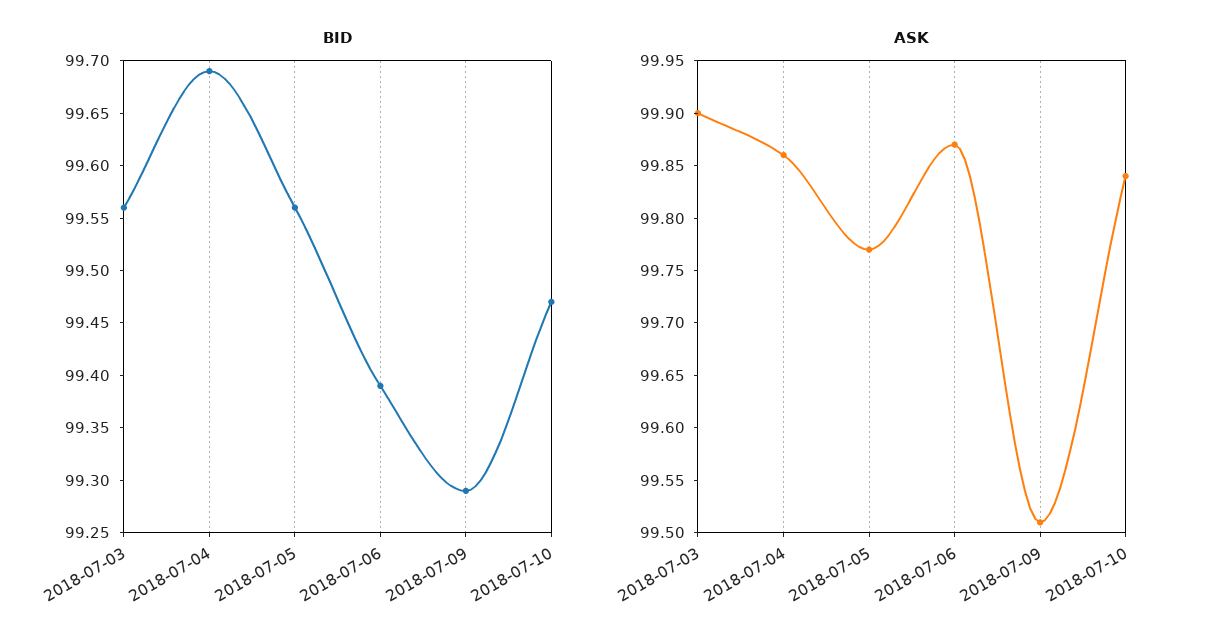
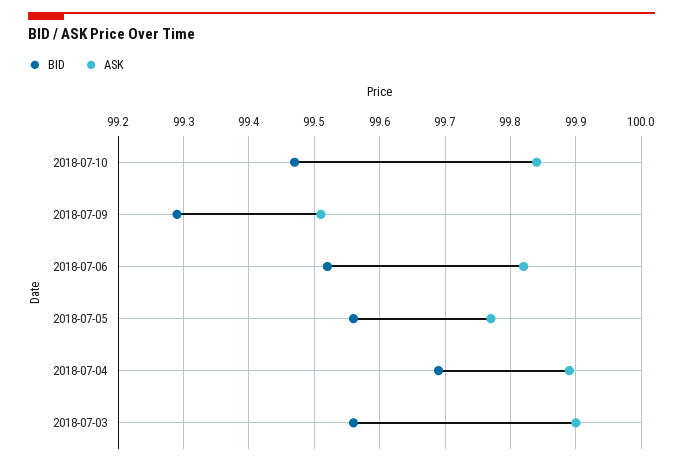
  {
    "BID": {
      "2018-07-03": 99.56,
      "2018-07-04": 99.69,
      "2018-07-05": 99.56,
-     "2018-07-06": 99.39,
+     "2018-07-06": 99.52,
      "2018-07-09": 99.29,
      "2018-07-10": 99.47
    },
    "ASK": {
      "2018-07-03": 99.9,
-     "2018-07-04": 99.86,
+     "2018-07-04": 99.89,
      "2018-07-05": 99.77,
-     "2018-07-06": 99.87,
+     "2018-07-06": 99.82,
      "2018-07-09": 99.51,
      "2018-07-10": 99.84
    }
  }

